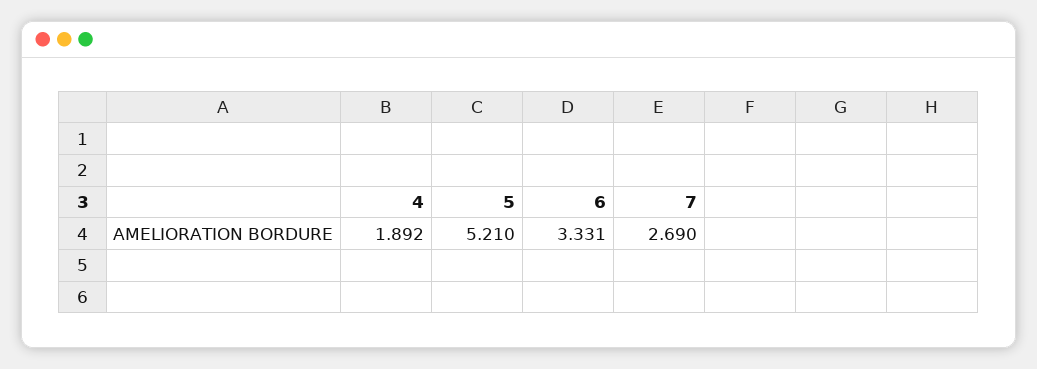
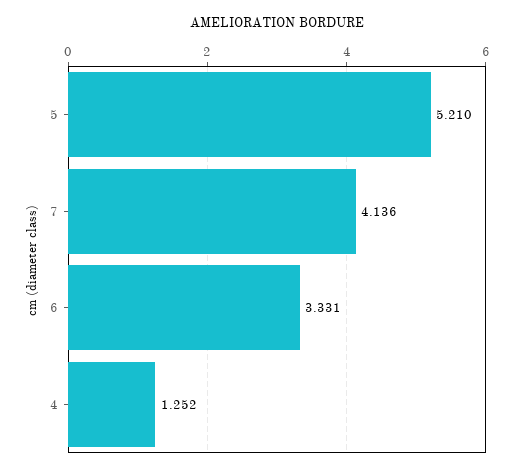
  {
-   "4": 1.892,
+   "4": 1.252,
    "5": 5.21,
    "6": 3.331,
-   "7": 2.69
+   "7": 4.136
  }

